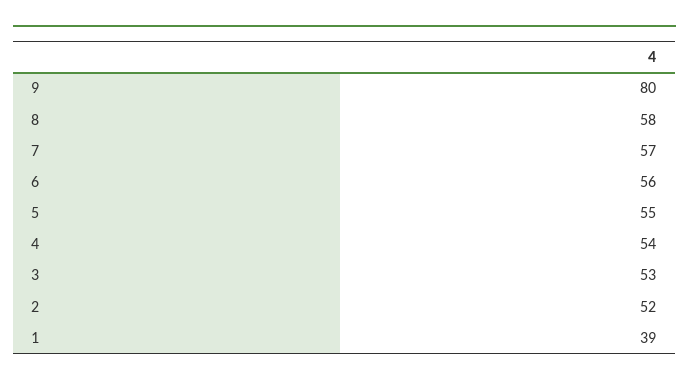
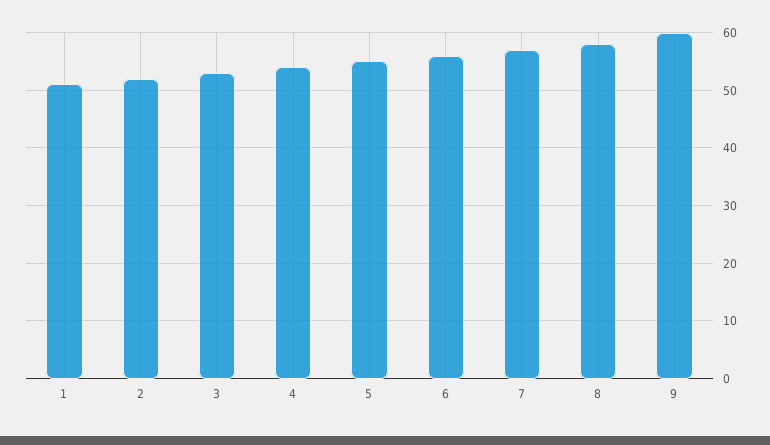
  {
-   "9": 80,
+   "9": 60,
    "8": 58,
    "7": 57,
    "6": 56,
    "5": 55,
    "4": 54,
    "3": 53,
    "2": 52,
-   "1": 39
+   "1": 50
  }

